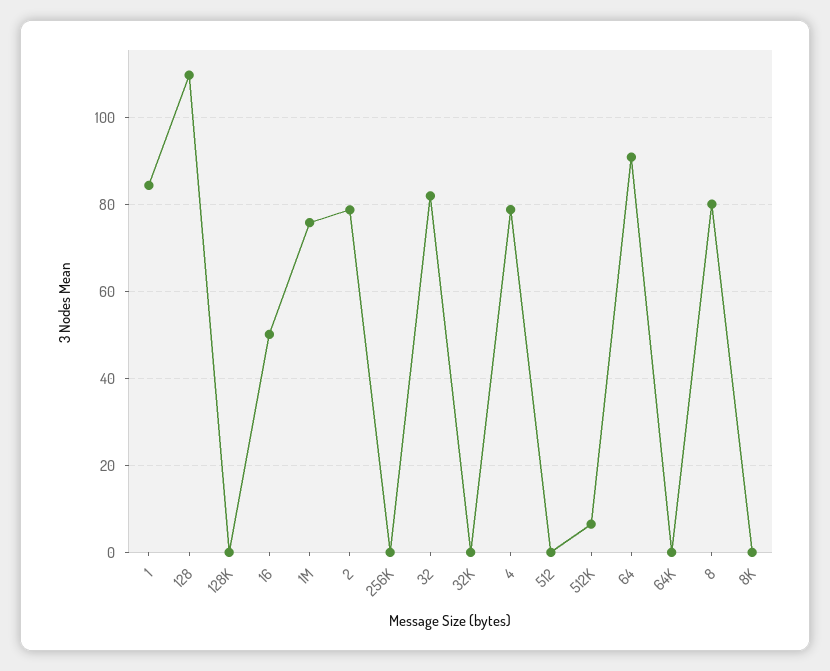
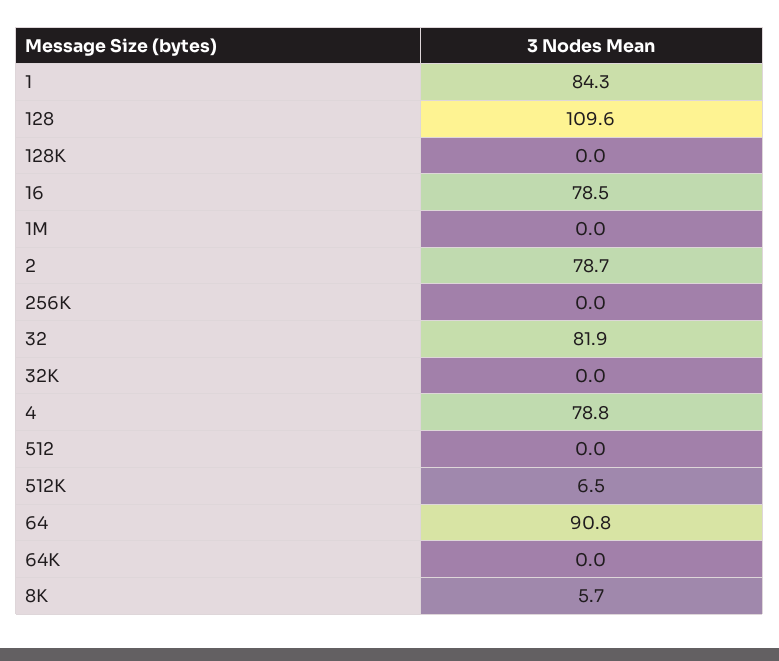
  {
    "1": 84.3,
    "128": 109.6,
    "128K": 0,
-   "16": 50,
+   "16": 78.5,
-   "1M": 76,
+   "1M": 0,
    "2": 78.7,
    "256K": 0,
    "32": 81.9,
    "32K": 0,
    "4": 78.8,
    "512": 0,
    "512K": 6.5,
    "64": 90.8,
    "64K": 0,
-   "8": 80,
-   "8K": 0
+   "8K": 5.7
  }

